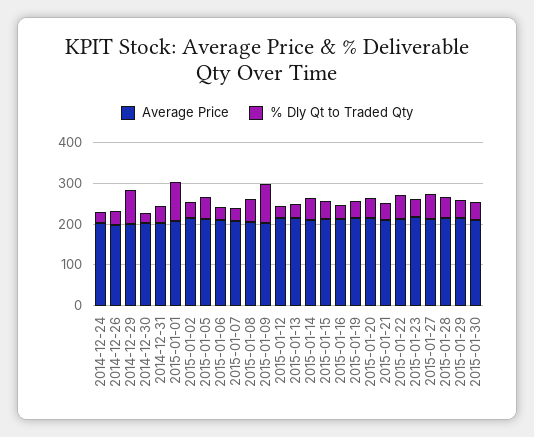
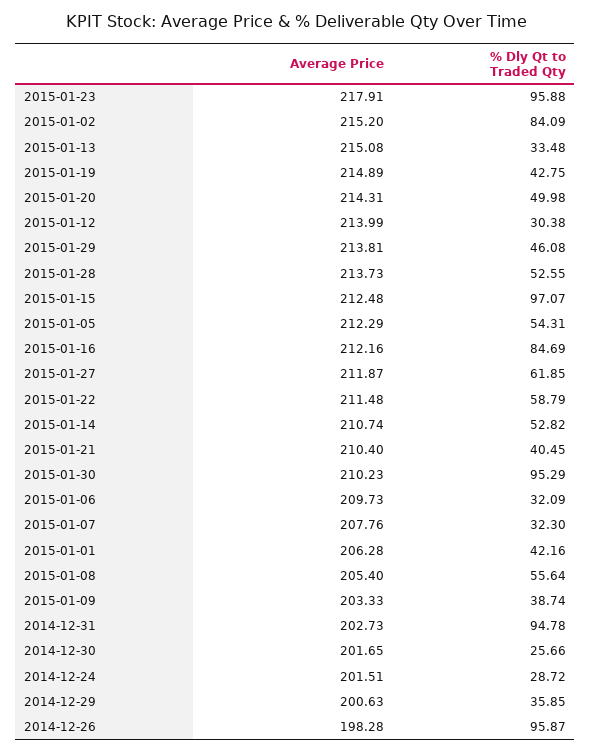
  {
    "Average Price": {
      "2014-12-24": 201.51,
      "2014-12-26": 198.28,
      "2014-12-29": 200.63,
      "2014-12-30": 201.65,
      "2014-12-31": 202.73,
      "2015-01-01": 206.28,
      "2015-01-02": 215.2,
      "2015-01-05": 212.29,
      "2015-01-06": 209.73,
      "2015-01-07": 207.76,
      "2015-01-08": 205.4,
      "2015-01-09": 203.33,
      "2015-01-12": 213.99,
      "2015-01-13": 215.08,
      "2015-01-14": 210.74,
      "2015-01-15": 212.48,
      "2015-01-16": 212.16,
      "2015-01-19": 214.89,
      "2015-01-20": 214.31,
      "2015-01-21": 210.4,
      "2015-01-22": 211.48,
      "2015-01-23": 217.91,
      "2015-01-27": 211.87,
      "2015-01-28": 213.73,
      "2015-01-29": 213.81,
      "2015-01-30": 210.23
    },
    "% Dly Qt to Traded Qty": {
      "2014-12-24": 28.72,
-     "2014-12-26": 40,
+     "2014-12-26": 95.87,
-     "2014-12-29": 80,
+     "2014-12-29": 35.85,
      "2014-12-30": 25.66,
-     "2014-12-31": 40,
+     "2014-12-31": 94.78,
-     "2015-01-01": 100,
+     "2015-01-01": 42.16,
-     "2015-01-02": 40,
+     "2015-01-02": 84.09,
      "2015-01-05": 54.31,
      "2015-01-06": 32.09,
      "2015-01-07": 32.3,
      "2015-01-08": 55.64,
-     "2015-01-09": 100,
+     "2015-01-09": 38.74,
      "2015-01-12": 30.38,
      "2015-01-13": 33.48,
      "2015-01-14": 52.82,
-     "2015-01-15": 40,
+     "2015-01-15": 97.07,
-     "2015-01-16": 40,
+     "2015-01-16": 84.69,
      "2015-01-19": 42.75,
      "2015-01-20": 49.98,
      "2015-01-21": 40.45,
      "2015-01-22": 58.79,
-     "2015-01-23": 40,
+     "2015-01-23": 95.88,
      "2015-01-27": 61.85,
      "2015-01-28": 52.55,
      "2015-01-29": 46.08,
-     "2015-01-30": 40
+     "2015-01-30": 95.29
    }
  }

